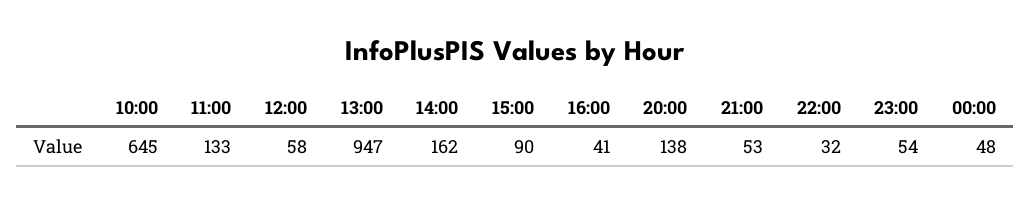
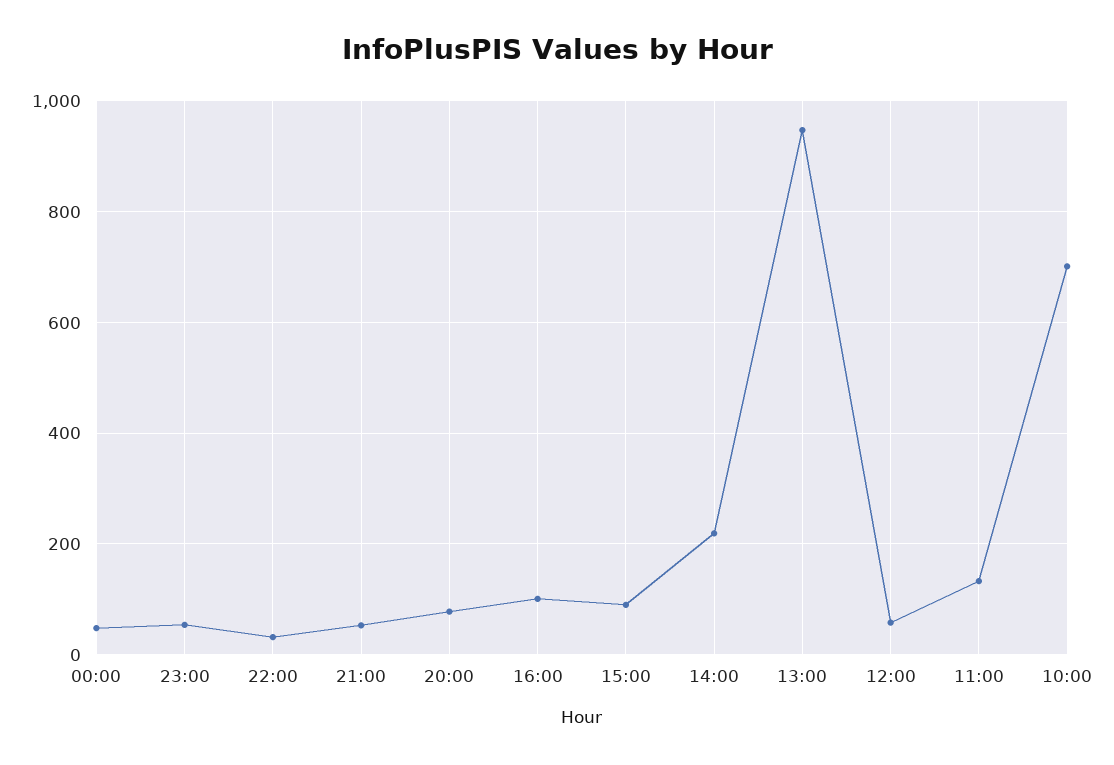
  {
-   "10:00": 645,
+   "10:00": 700,
    "11:00": 133,
    "12:00": 58,
    "13:00": 947,
-   "14:00": 162,
+   "14:00": 220,
    "15:00": 90,
-   "16:00": 41,
+   "16:00": 100,
-   "20:00": 138,
+   "20:00": 80,
    "21:00": 53,
    "22:00": 32,
    "23:00": 54,
    "00:00": 48
  }

